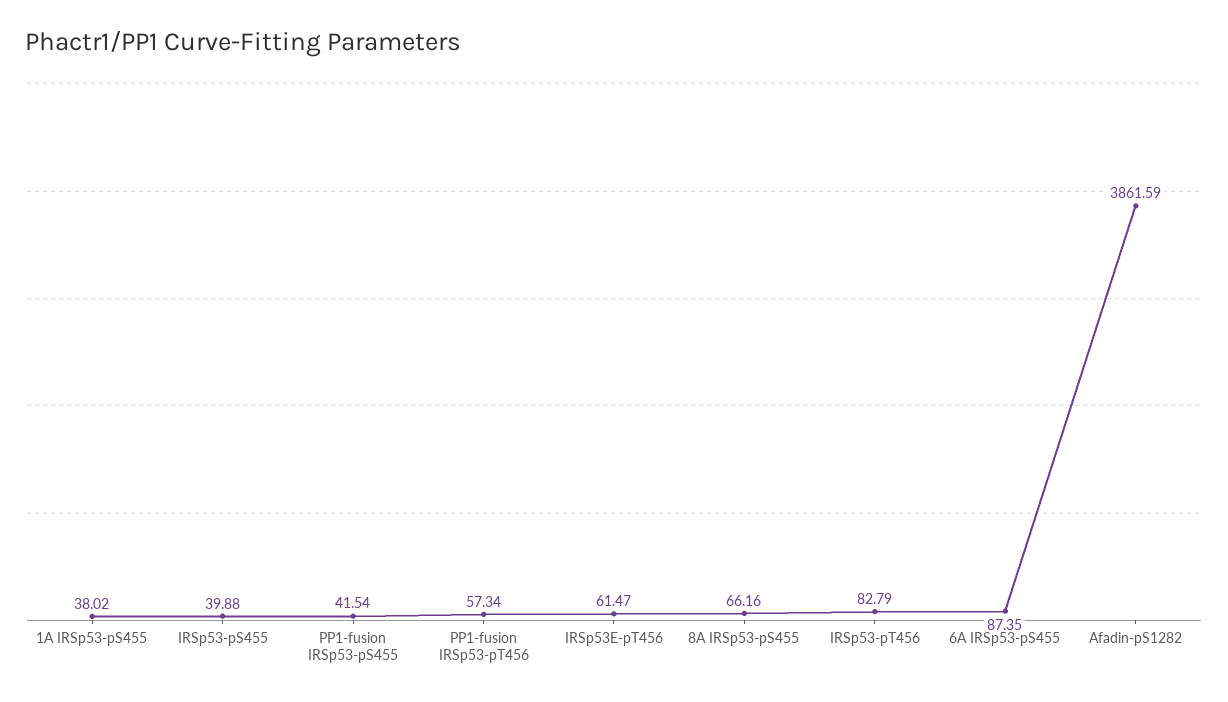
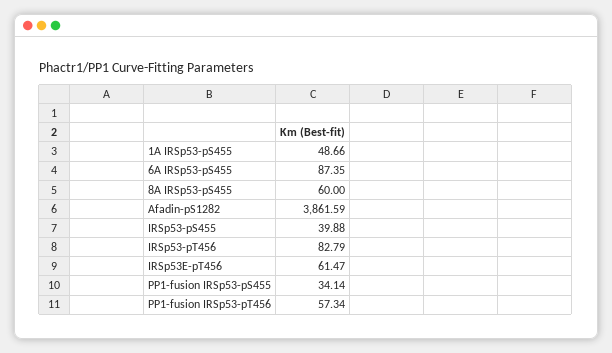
  {
-   "1A IRSp53-pS455": 38.02,
+   "1A IRSp53-pS455": 48.66,
    "IRSp53-pS455": 39.88,
-   "PP1-fusion IRSp53-pS455": 41.54,
+   "PP1-fusion IRSp53-pS455": 34.14,
    "PP1-fusion IRSp53-pT456": 57.34,
    "IRSp53E-pT456": 61.47,
-   "8A IRSp53-pS455": 66.16,
+   "8A IRSp53-pS455": 60,
    "IRSp53-pT456": 82.79,
    "6A IRSp53-pS455": 87.35,
    "Afadin-pS1282": 3861.59
  }

